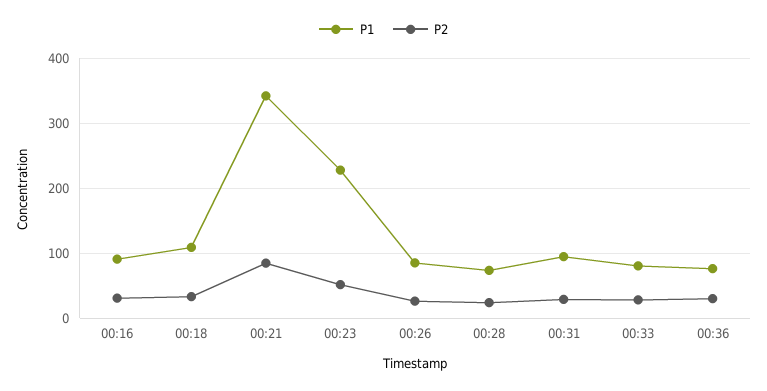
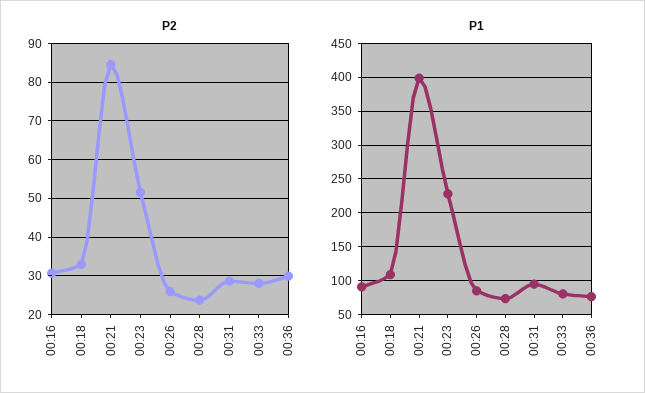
  {
    "P1": {
      "00:16": 90,
      "00:18": 110,
-     "00:21": 340,
+     "00:21": 400,
      "00:23": 230,
      "00:26": 80,
      "00:28": 70,
      "00:31": 90,
      "00:33": 80,
      "00:36": 80
    },
    "P2": {
      "00:16": 30,
      "00:18": 32,
      "00:21": 84,
      "00:23": 52,
      "00:26": 26,
      "00:28": 24,
      "00:31": 28,
      "00:33": 28,
      "00:36": 30
    }
  }

